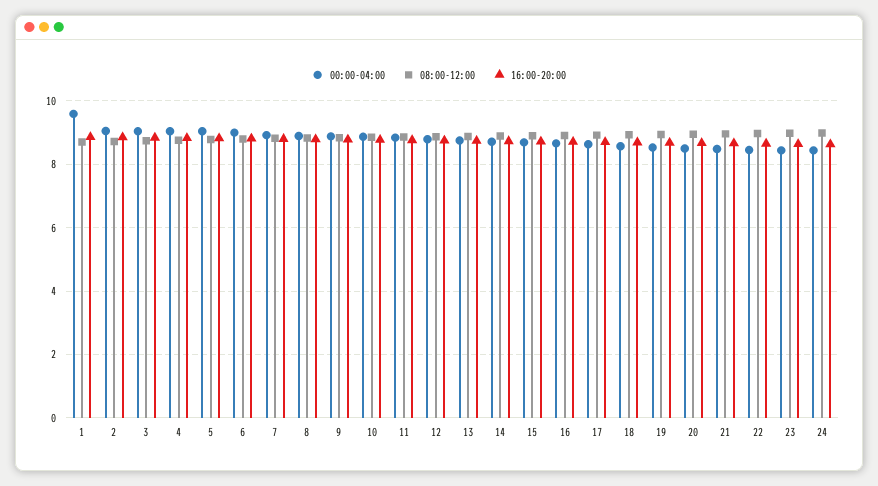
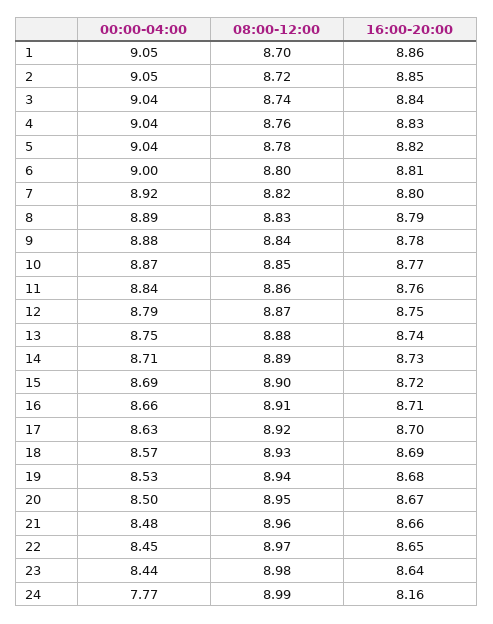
  {
    "00:00-04:00": {
-     "1": 9.6,
+     "1": 9.05,
      "2": 9.05,
      "3": 9.04,
      "4": 9.04,
      "5": 9.04,
      "6": 9,
      "7": 8.92,
      "8": 8.89,
      "9": 8.88,
      "10": 8.87,
      "11": 8.84,
      "12": 8.79,
      "13": 8.75,
      "14": 8.71,
      "15": 8.69,
      "16": 8.66,
      "17": 8.63,
      "18": 8.57,
      "19": 8.53,
      "20": 8.5,
      "21": 8.48,
      "22": 8.45,
      "23": 8.44,
-     "24": 8.4
+     "24": 7.77
    },
    "08:00-12:00": {
      "1": 8.7,
      "2": 8.72,
      "3": 8.74,
      "4": 8.76,
      "5": 8.78,
      "6": 8.8,
      "7": 8.82,
      "8": 8.83,
      "9": 8.84,
      "10": 8.85,
      "11": 8.86,
      "12": 8.87,
      "13": 8.88,
      "14": 8.89,
      "15": 8.9,
      "16": 8.91,
      "17": 8.92,
      "18": 8.93,
      "19": 8.94,
      "20": 8.95,
      "21": 8.96,
      "22": 8.97,
      "23": 8.98,
      "24": 8.99
    },
    "16:00-20:00": {
      "1": 8.86,
      "2": 8.85,
      "3": 8.84,
      "4": 8.83,
      "5": 8.82,
      "6": 8.81,
      "7": 8.8,
      "8": 8.79,
      "9": 8.78,
      "10": 8.77,
      "11": 8.76,
      "12": 8.75,
      "13": 8.74,
      "14": 8.73,
      "15": 8.72,
      "16": 8.71,
      "17": 8.7,
      "18": 8.69,
      "19": 8.68,
      "20": 8.67,
      "21": 8.66,
      "22": 8.65,
      "23": 8.64,
-     "24": 8.6
+     "24": 8.16
    }
  }

